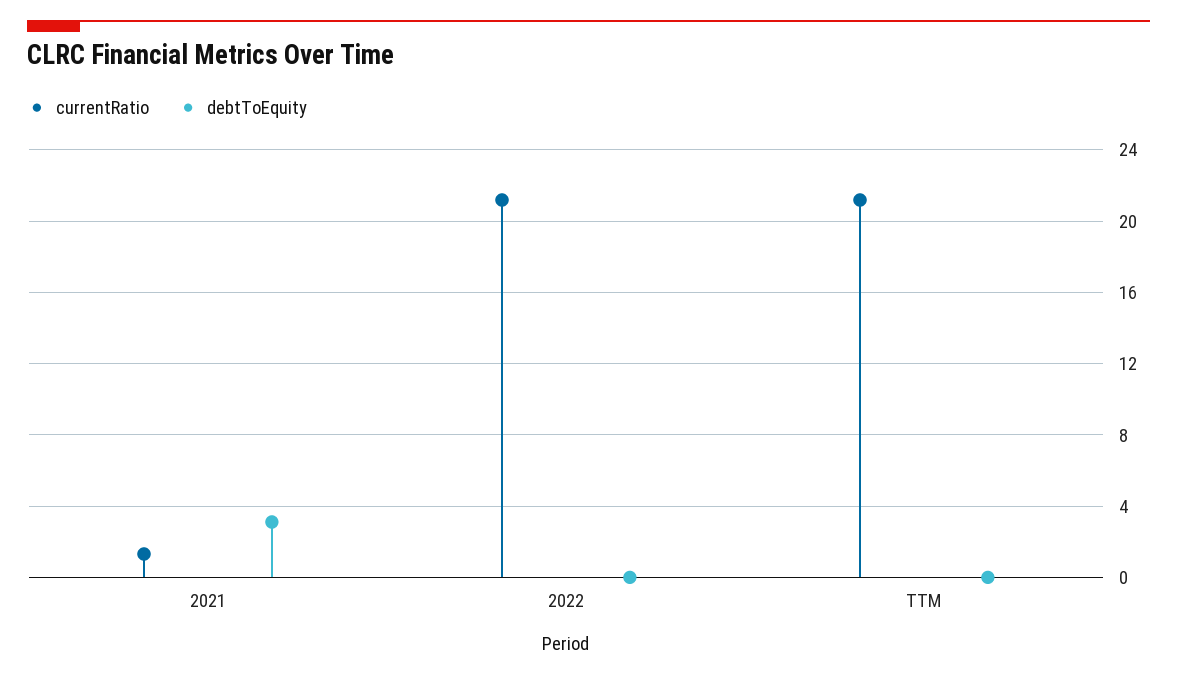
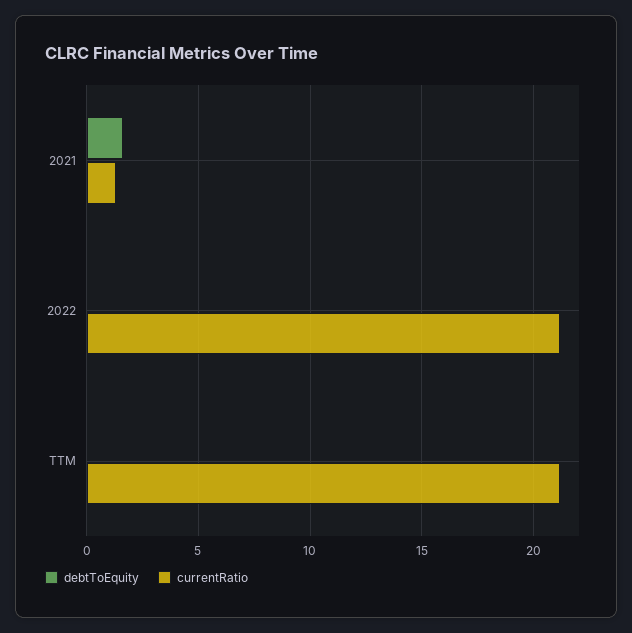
  {
    "currentRatio": {
      "2021": 1.5,
      "2022": 21,
      "TTM": 21
    },
    "debtToEquity": {
-     "2021": 3,
+     "2021": 1.5,
      "2022": 0,
      "TTM": 0
    }
  }

